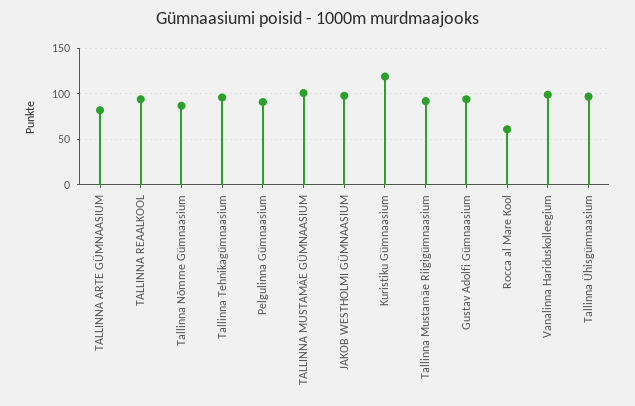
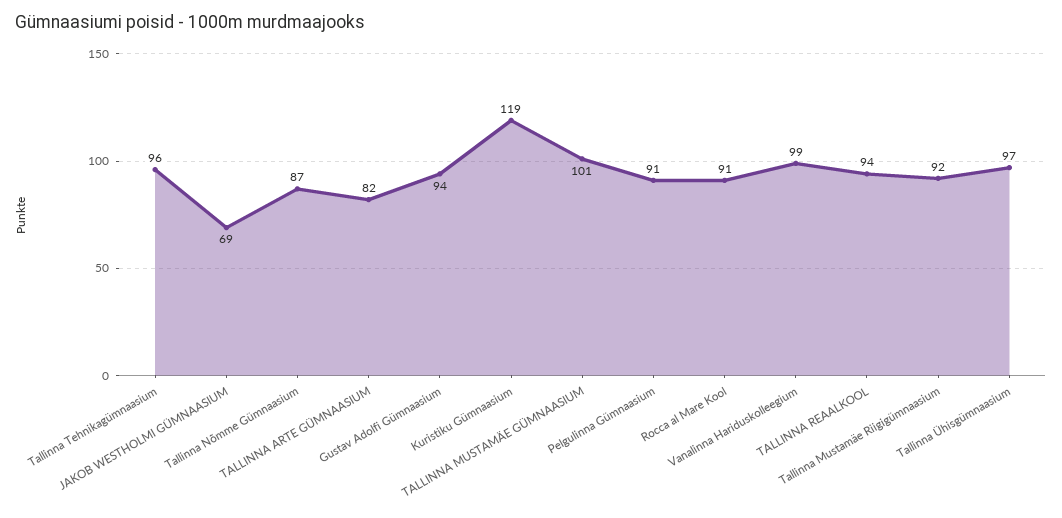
  {
    "TALLINNA ARTE GÜMNAASIUM": 82,
    "TALLINNA REAALKOOL": 94,
    "Tallinna Nõmme Gümnaasium": 87,
    "Tallinna Tehnikagümnaasium": 96,
    "Pelgulinna Gümnaasium": 91,
    "TALLINNA MUSTAMÄE GÜMNAASIUM": 101,
-   "JAKOB WESTHOLMI GÜMNAASIUM": 100,
+   "JAKOB WESTHOLMI GÜMNAASIUM": 69,
    "Kuristiku Gümnaasium": 119,
    "Tallinna Mustamäe Riigigümnaasium": 92,
    "Gustav Adolfi Gümnaasium": 94,
-   "Rocca al Mare Kool": 60,
+   "Rocca al Mare Kool": 91,
    "Vanalinna Hariduskolleegium": 99,
    "Tallinna Ühisgümnaasium": 97
  }

